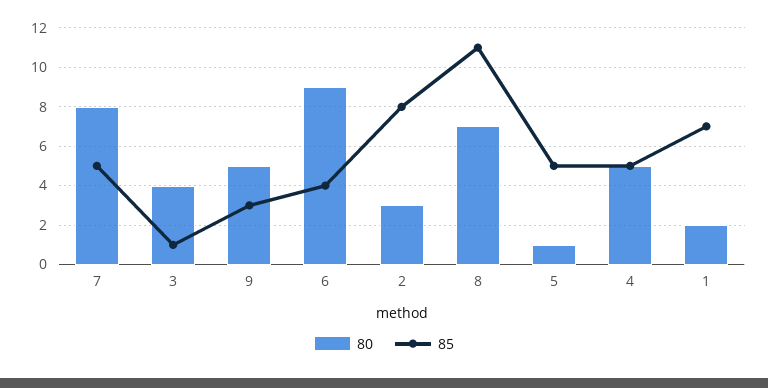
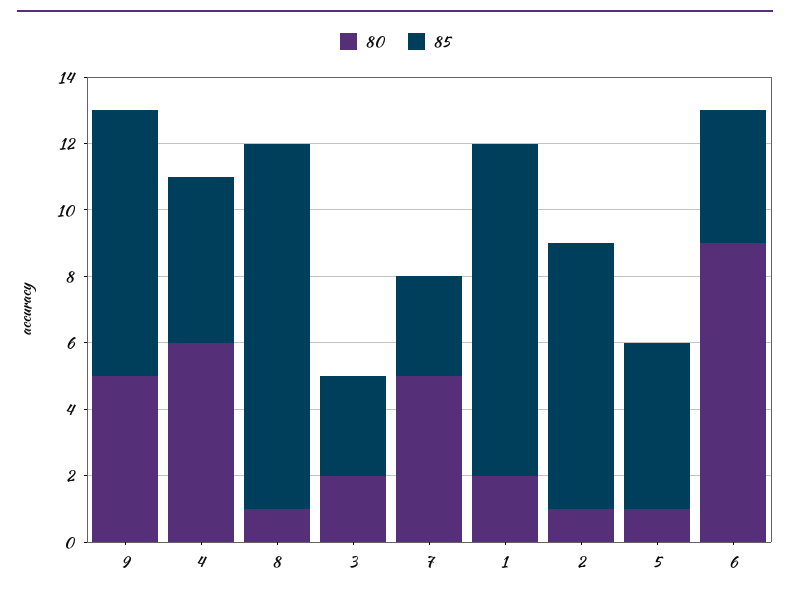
  {
    "80": {
-     "7": 8,
+     "7": 5,
-     "3": 4,
+     "3": 2,
      "9": 5,
      "6": 9,
-     "2": 3,
+     "2": 1,
-     "8": 7,
+     "8": 1,
      "5": 1,
-     "4": 5,
+     "4": 6,
      "1": 2
    },
    "85": {
-     "7": 5,
+     "7": 3,
-     "3": 1,
+     "3": 3,
-     "9": 3,
+     "9": 8,
      "6": 4,
      "2": 8,
      "8": 11,
      "5": 5,
      "4": 5,
-     "1": 7
+     "1": 10
    }
  }

